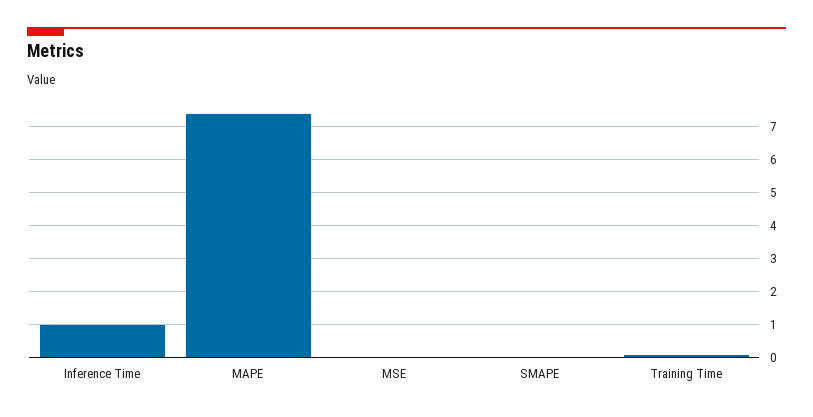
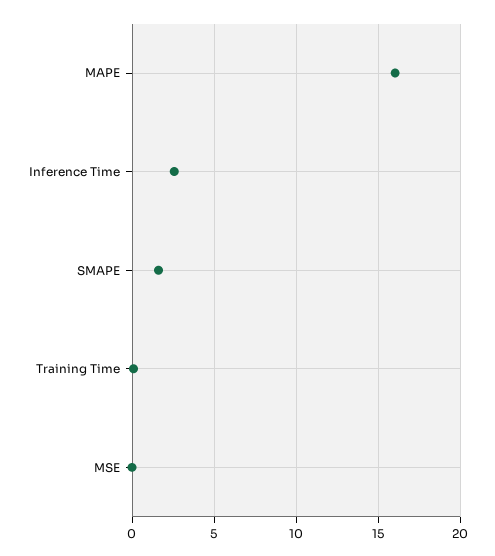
  {
-   "Inference Time": 1,
+   "Inference Time": 2.5,
-   "MAPE": 7.4,
+   "MAPE": 16,
    "MSE": 0,
-   "SMAPE": 0,
+   "SMAPE": 1.5,
    "Training Time": 0
  }

